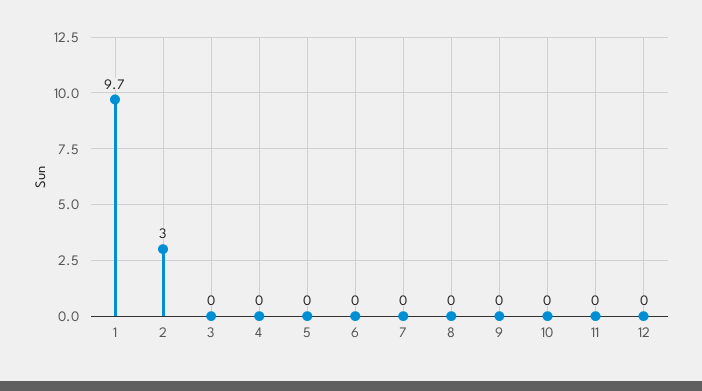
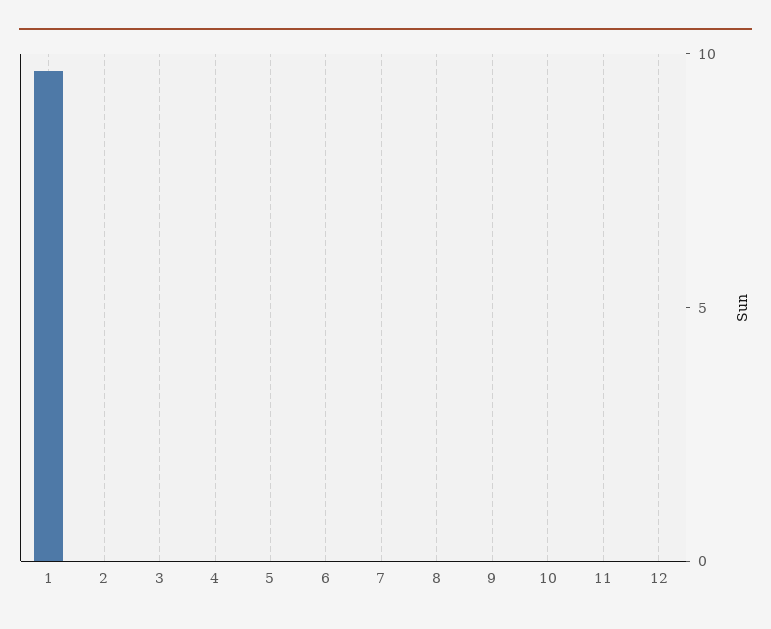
  {
    "1": 9.7,
-   "2": 3,
+   "2": 0,
    "3": 0,
    "4": 0,
    "5": 0,
    "6": 0,
    "7": 0,
    "8": 0,
    "9": 0,
    "10": 0,
    "11": 0,
    "12": 0
  }

